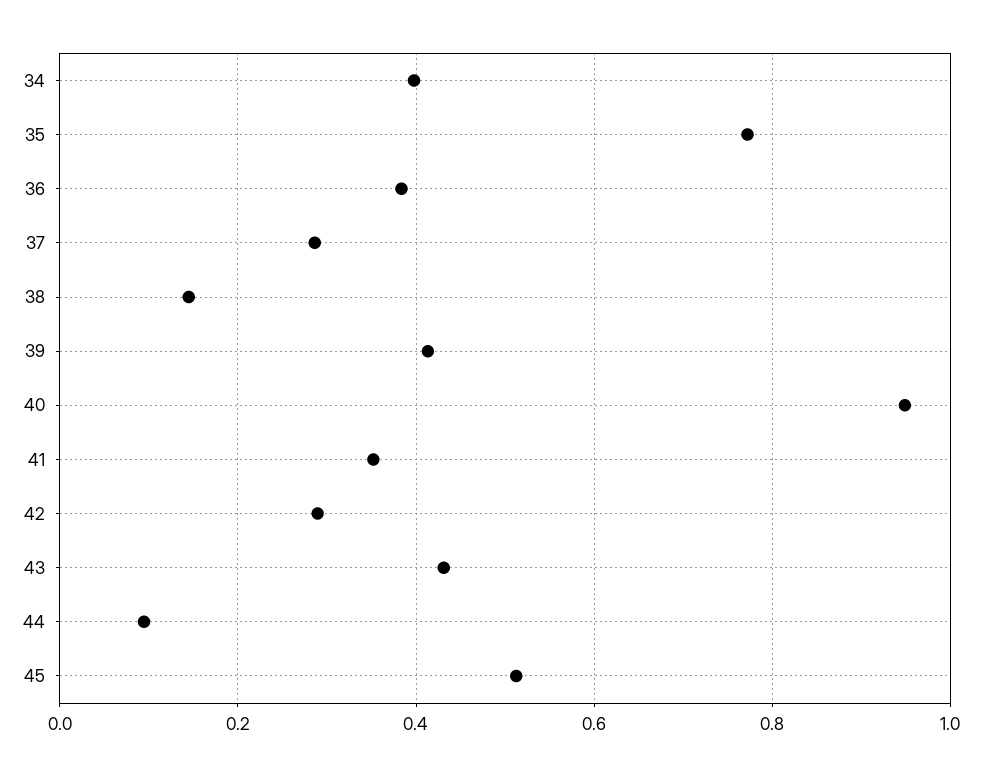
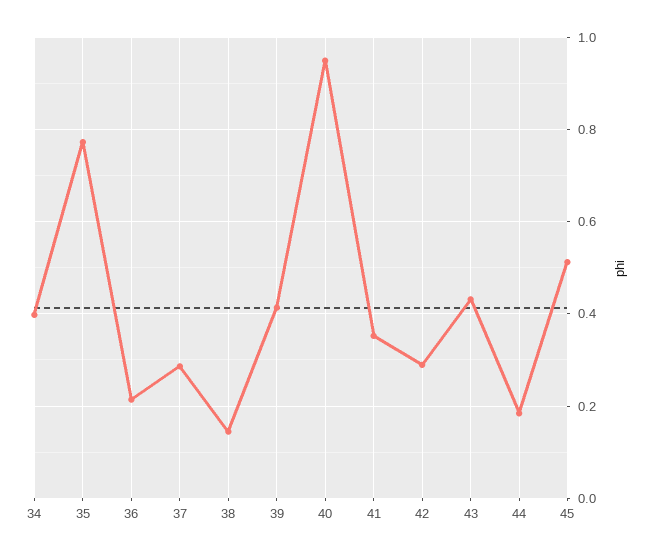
  {
    "34": 0.4,
    "35": 0.78,
-   "36": 0.38,
+   "36": 0.22,
    "37": 0.28,
    "38": 0.14,
    "39": 0.42,
    "40": 0.94,
    "41": 0.36,
    "42": 0.28,
    "43": 0.44,
-   "44": 0.1,
+   "44": 0.18,
    "45": 0.52
  }

